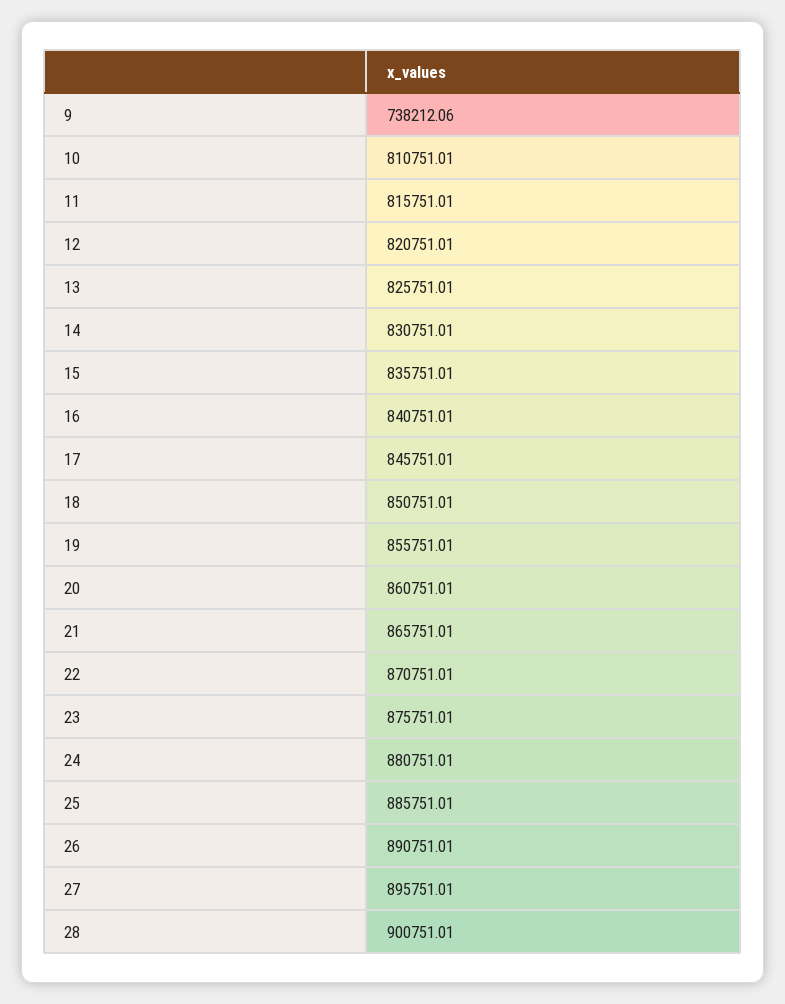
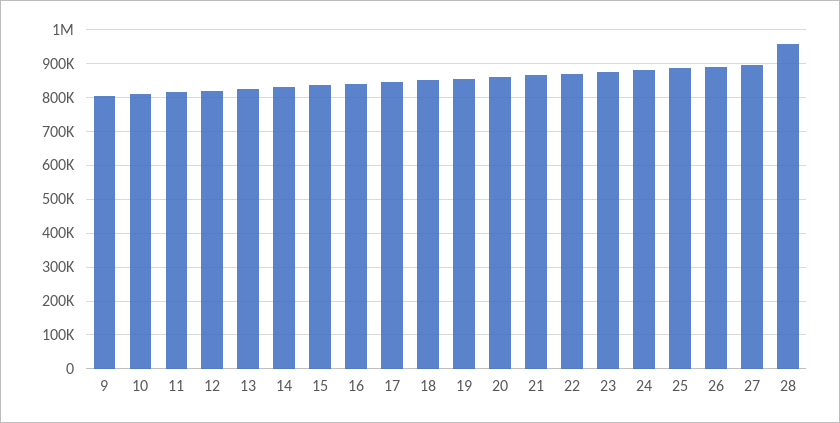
  {
-   "9": 738212.06,
+   "9": 800000,
    "10": 810751.01,
    "11": 815751.01,
    "12": 820751.01,
    "13": 825751.01,
    "14": 830751.01,
    "15": 835751.01,
    "16": 840751.01,
    "17": 845751.01,
    "18": 850751.01,
    "19": 855751.01,
    "20": 860751.01,
    "21": 865751.01,
    "22": 870751.01,
    "23": 875751.01,
    "24": 880751.01,
    "25": 885751.01,
    "26": 890751.01,
    "27": 895751.01,
-   "28": 900751.01
+   "28": 960000
  }

